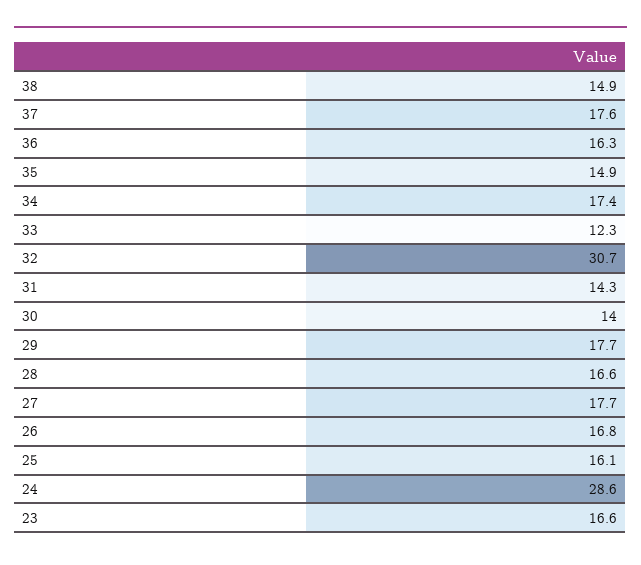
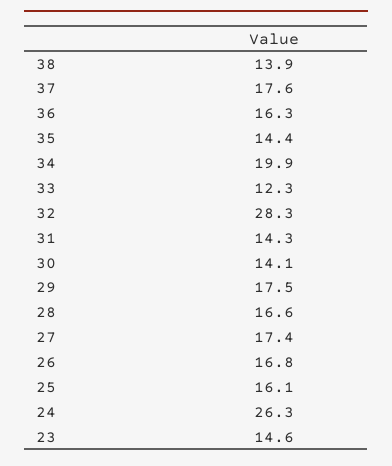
  {
-   "38": 14.9,
+   "38": 13.9,
    "37": 17.6,
    "36": 16.3,
-   "35": 14.9,
+   "35": 14.4,
-   "34": 17.4,
+   "34": 19.9,
    "33": 12.3,
-   "32": 30.7,
+   "32": 28.3,
    "31": 14.3,
-   "30": 14,
+   "30": 14.1,
-   "29": 17.7,
+   "29": 17.5,
    "28": 16.6,
-   "27": 17.7,
+   "27": 17.4,
    "26": 16.8,
    "25": 16.1,
-   "24": 28.6,
+   "24": 26.3,
-   "23": 16.6
+   "23": 14.6
  }

